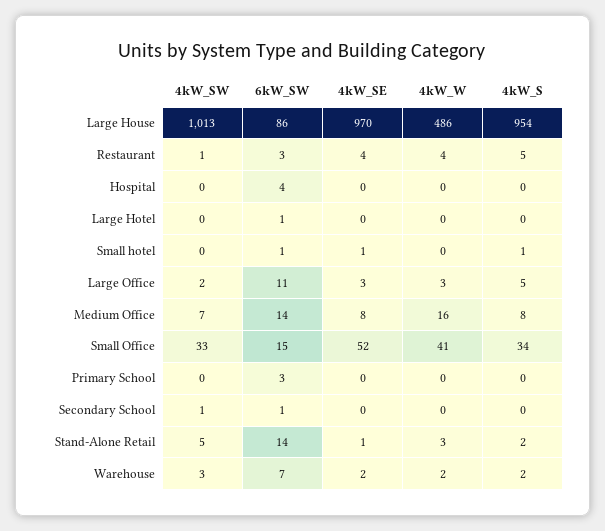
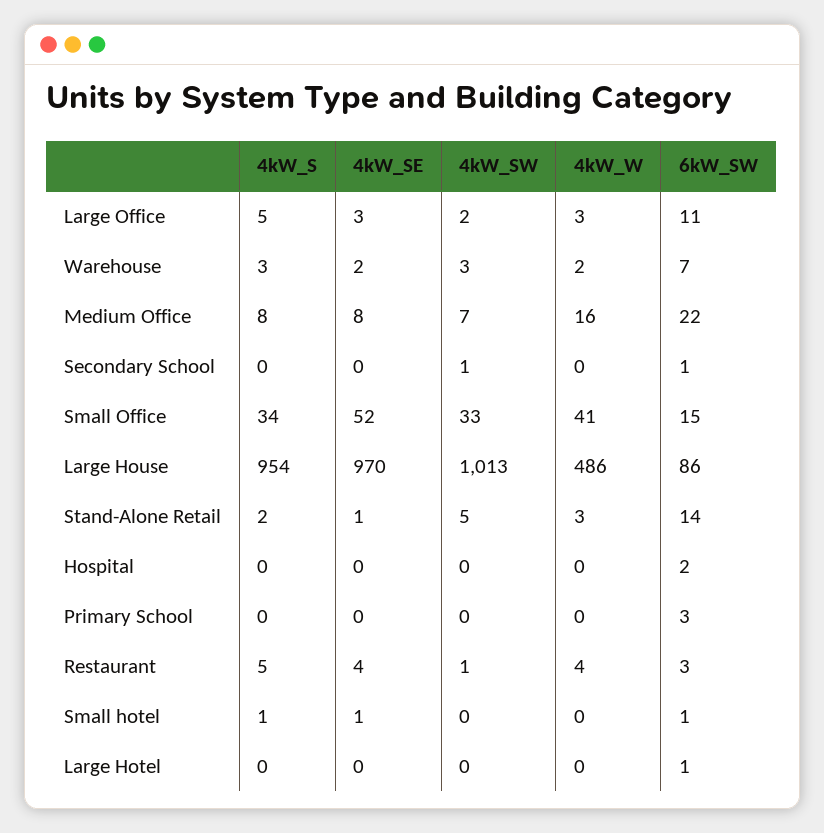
  {
    "4kW_SW": {
      "Large House": 1013,
      "Restaurant": 1,
      "Hospital": 0,
      "Large Hotel": 0,
      "Small hotel": 0,
      "Large Office": 2,
      "Medium Office": 7,
      "Small Office": 33,
      "Primary School": 0,
      "Secondary School": 1,
      "Stand-Alone Retail": 5,
      "Warehouse": 3
    },
    "6kW_SW": {
      "Large House": 86,
      "Restaurant": 3,
-     "Hospital": 4,
+     "Hospital": 2,
      "Large Hotel": 1,
      "Small hotel": 1,
      "Large Office": 11,
-     "Medium Office": 14,
+     "Medium Office": 22,
      "Small Office": 15,
      "Primary School": 3,
      "Secondary School": 1,
      "Stand-Alone Retail": 14,
      "Warehouse": 7
    },
    "4kW_SE": {
      "Large House": 970,
      "Restaurant": 4,
      "Hospital": 0,
      "Large Hotel": 0,
      "Small hotel": 1,
      "Large Office": 3,
      "Medium Office": 8,
      "Small Office": 52,
      "Primary School": 0,
      "Secondary School": 0,
      "Stand-Alone Retail": 1,
      "Warehouse": 2
    },
    "4kW_W": {
      "Large House": 486,
      "Restaurant": 4,
      "Hospital": 0,
      "Large Hotel": 0,
      "Small hotel": 0,
      "Large Office": 3,
      "Medium Office": 16,
      "Small Office": 41,
      "Primary School": 0,
      "Secondary School": 0,
      "Stand-Alone Retail": 3,
      "Warehouse": 2
    },
    "4kW_S": {
      "Large House": 954,
      "Restaurant": 5,
      "Hospital": 0,
      "Large Hotel": 0,
      "Small hotel": 1,
      "Large Office": 5,
      "Medium Office": 8,
      "Small Office": 34,
      "Primary School": 0,
      "Secondary School": 0,
      "Stand-Alone Retail": 2,
-     "Warehouse": 2
+     "Warehouse": 3
    }
  }

